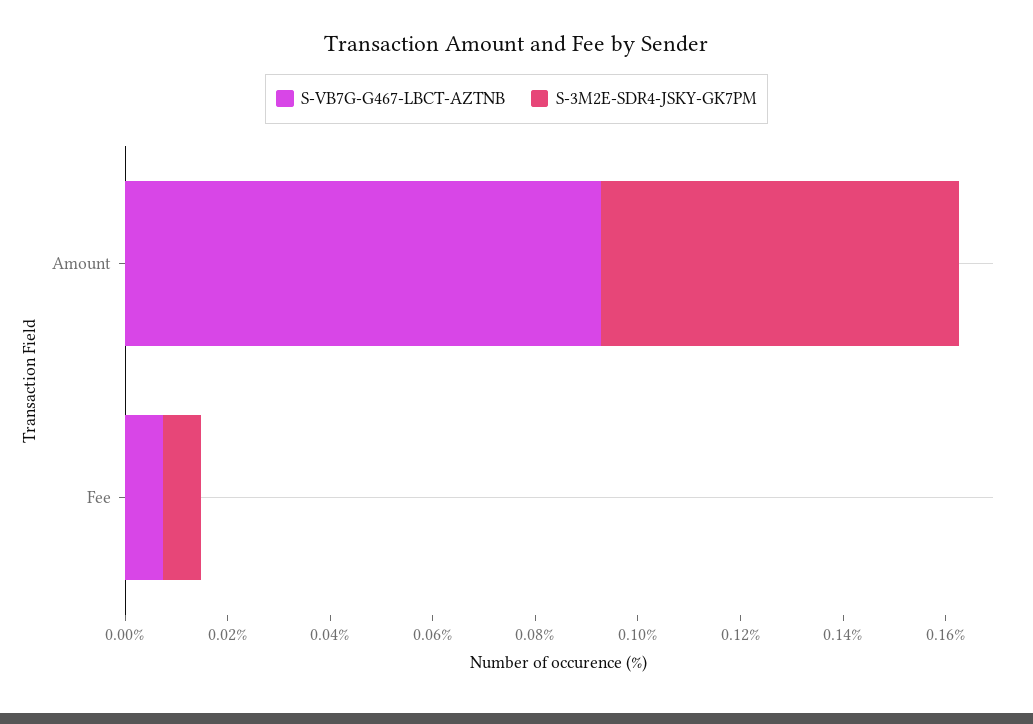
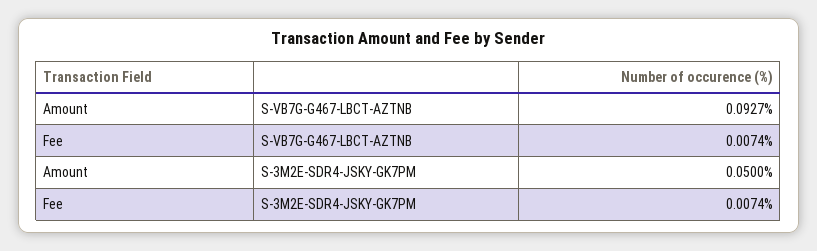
  {
    "S-VB7G-G467-LBCT-AZTNB": {
      "Amount": 0.0927,
      "Fee": 0.0074
    },
    "S-3M2E-SDR4-JSKY-GK7PM": {
-     "Amount": 0.07,
+     "Amount": 0.05,
      "Fee": 0.0074
    }
  }

